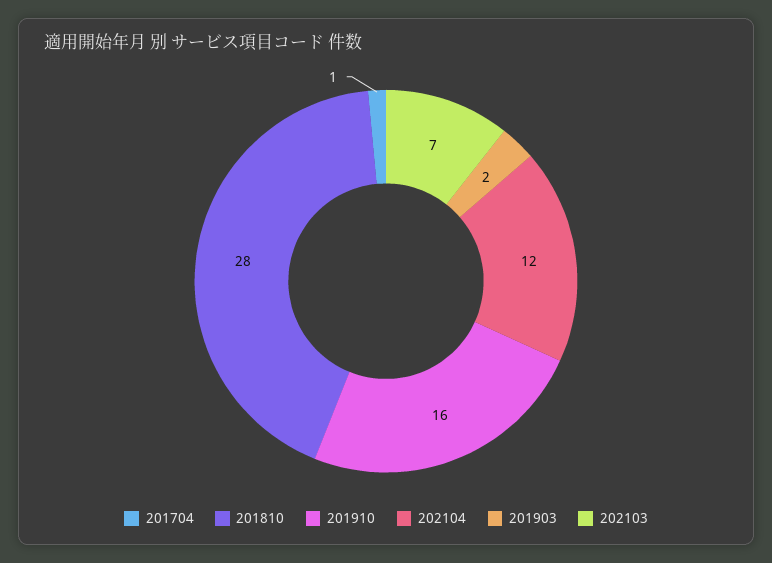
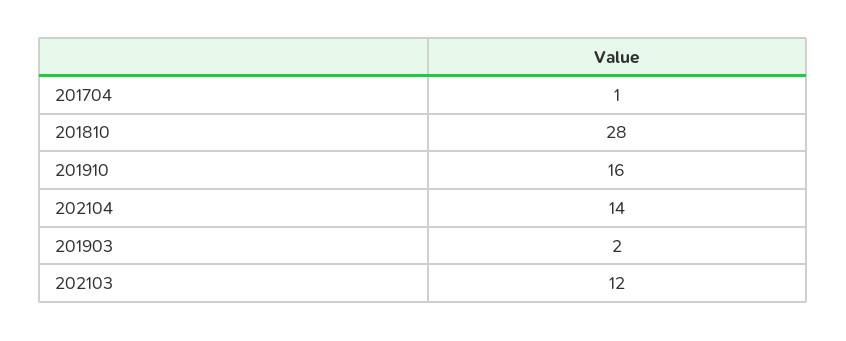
  {
    "201704": 1,
    "201810": 28,
    "201910": 16,
-   "202104": 12,
+   "202104": 14,
    "201903": 2,
-   "202103": 7
+   "202103": 12
  }

